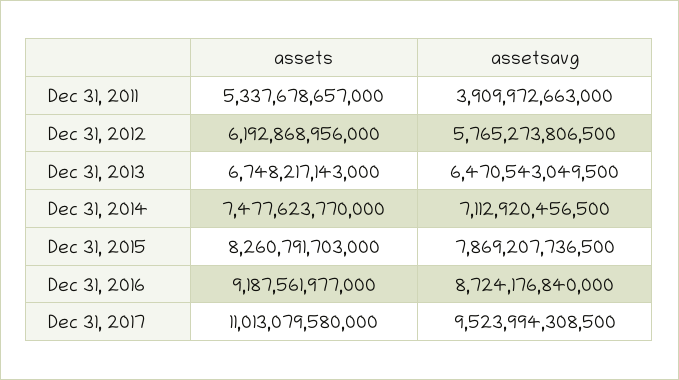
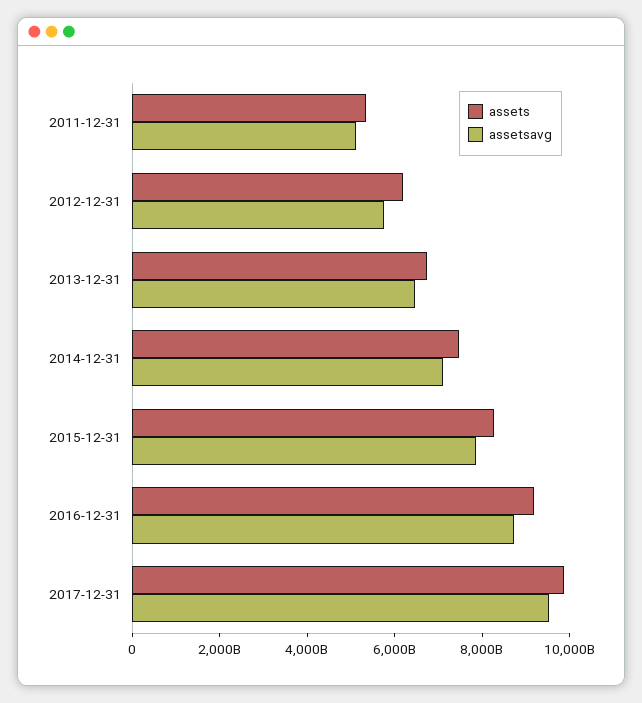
  {
    "assets": {
      "Dec 31, 2011": 5337678657000,
      "Dec 31, 2012": 6192868956000,
      "Dec 31, 2013": 6748217143000,
      "Dec 31, 2014": 7477623770000,
      "Dec 31, 2015": 8260791703000,
      "Dec 31, 2016": 9187561977000,
-     "Dec 31, 2017": 11013079580000
+     "Dec 31, 2017": 10000000000000
    },
    "assetsavg": {
-     "Dec 31, 2011": 3909972663000,
+     "Dec 31, 2011": 5000000000000,
      "Dec 31, 2012": 5765273806500,
      "Dec 31, 2013": 6470543049500,
      "Dec 31, 2014": 7112920456500,
      "Dec 31, 2015": 7869207736500,
      "Dec 31, 2016": 8724176840000,
      "Dec 31, 2017": 9523994308500
    }
  }

